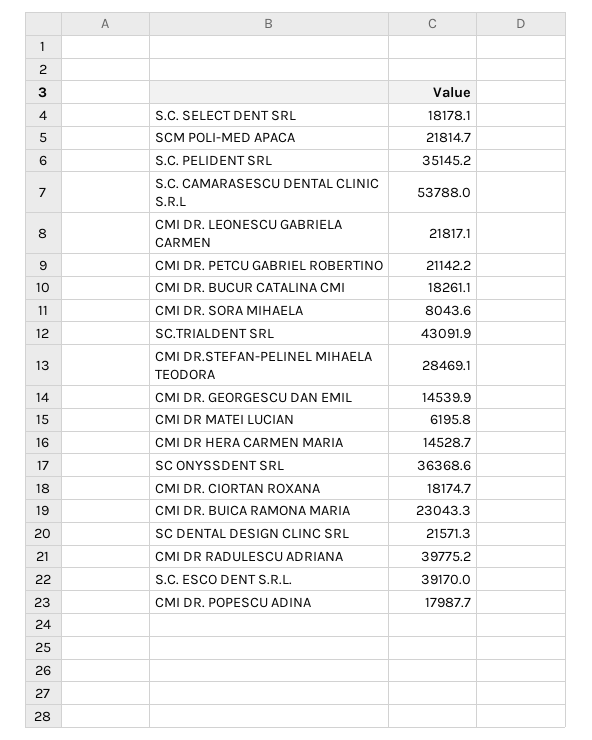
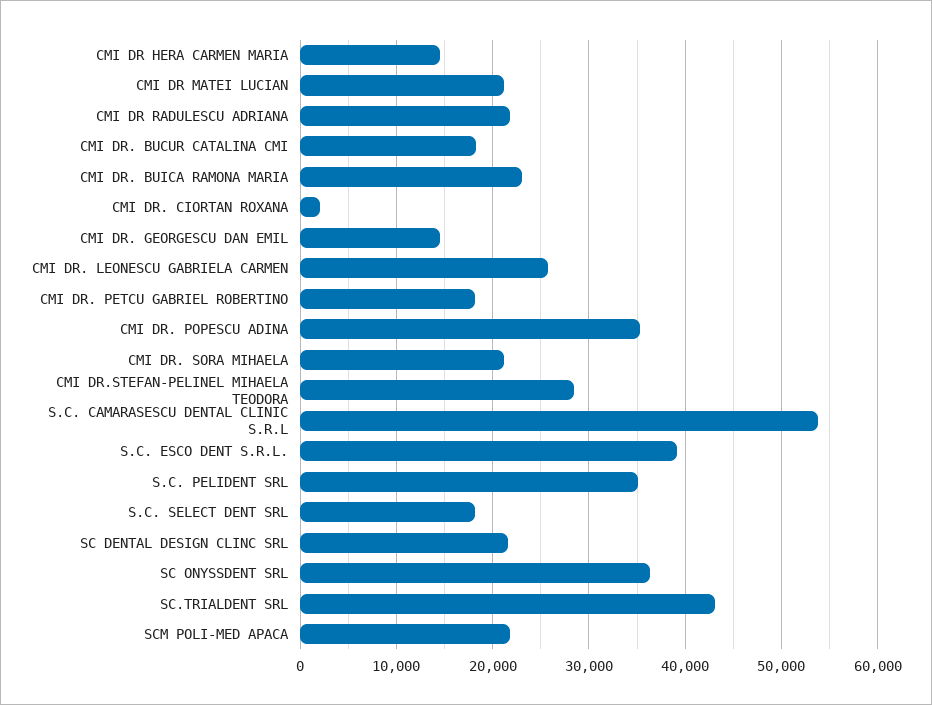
  {
    "S.C. SELECT DENT SRL": 18178.1,
    "SCM POLI-MED APACA": 21814.7,
    "S.C. PELIDENT SRL": 35145.2,
    "S.C. CAMARASESCU DENTAL CLINIC S.R.L": 53788,
-   "CMI DR. LEONESCU GABRIELA CARMEN": 21817.1,
+   "CMI DR. LEONESCU GABRIELA CARMEN": 26000,
-   "CMI DR. PETCU GABRIEL ROBERTINO": 21142.2,
+   "CMI DR. PETCU GABRIEL ROBERTINO": 18000,
    "CMI DR. BUCUR CATALINA CMI": 18261.1,
-   "CMI DR. SORA MIHAELA": 8043.6,
+   "CMI DR. SORA MIHAELA": 21000,
    "SC.TRIALDENT SRL": 43091.9,
    "CMI DR.STEFAN-PELINEL MIHAELA TEODORA": 28469.1,
    "CMI DR. GEORGESCU DAN EMIL": 14539.9,
-   "CMI DR MATEI LUCIAN": 6195.8,
+   "CMI DR MATEI LUCIAN": 21000,
    "CMI DR HERA CARMEN MARIA": 14528.7,
    "SC ONYSSDENT SRL": 36368.6,
-   "CMI DR. CIORTAN ROXANA": 18174.7,
+   "CMI DR. CIORTAN ROXANA": 2000,
    "CMI DR. BUICA RAMONA MARIA": 23043.3,
    "SC DENTAL DESIGN CLINC SRL": 21571.3,
-   "CMI DR RADULESCU ADRIANA": 39775.2,
+   "CMI DR RADULESCU ADRIANA": 22000,
    "S.C. ESCO DENT S.R.L.": 39170,
-   "CMI DR. POPESCU ADINA": 17987.7
+   "CMI DR. POPESCU ADINA": 35000
  }

